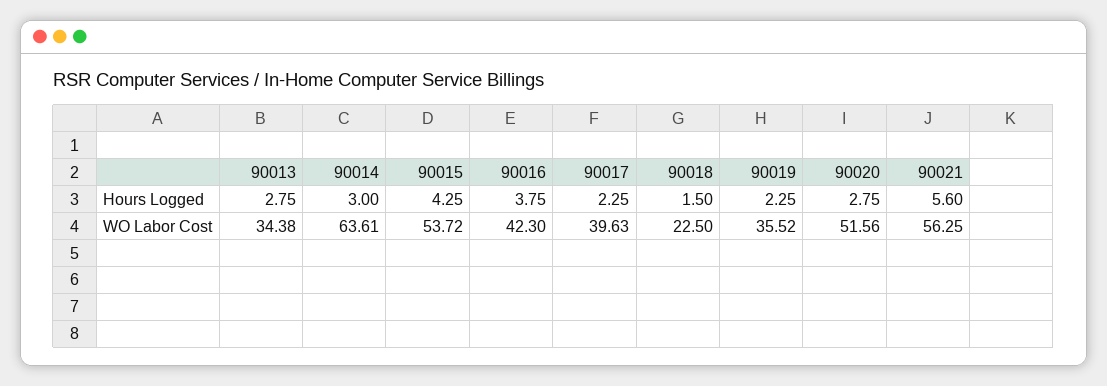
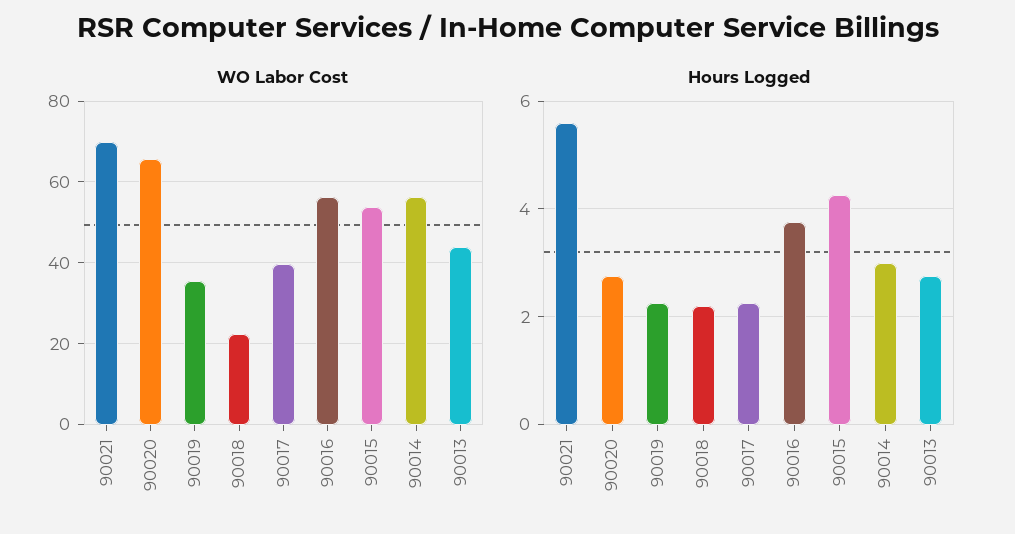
  {
    "Hours Logged": {
      "90013": 2.75,
      "90014": 3,
      "90015": 4.25,
      "90016": 3.75,
      "90017": 2.25,
-     "90018": 1.5,
+     "90018": 2.2,
      "90019": 2.25,
      "90020": 2.75,
      "90021": 5.6
    },
    "WO Labor Cost": {
-     "90013": 34.38,
+     "90013": 44,
-     "90014": 63.61,
+     "90014": 56,
      "90015": 53.72,
-     "90016": 42.3,
+     "90016": 56,
      "90017": 39.63,
      "90018": 22.5,
      "90019": 35.52,
-     "90020": 51.56,
+     "90020": 66,
-     "90021": 56.25
+     "90021": 70
    }
  }

